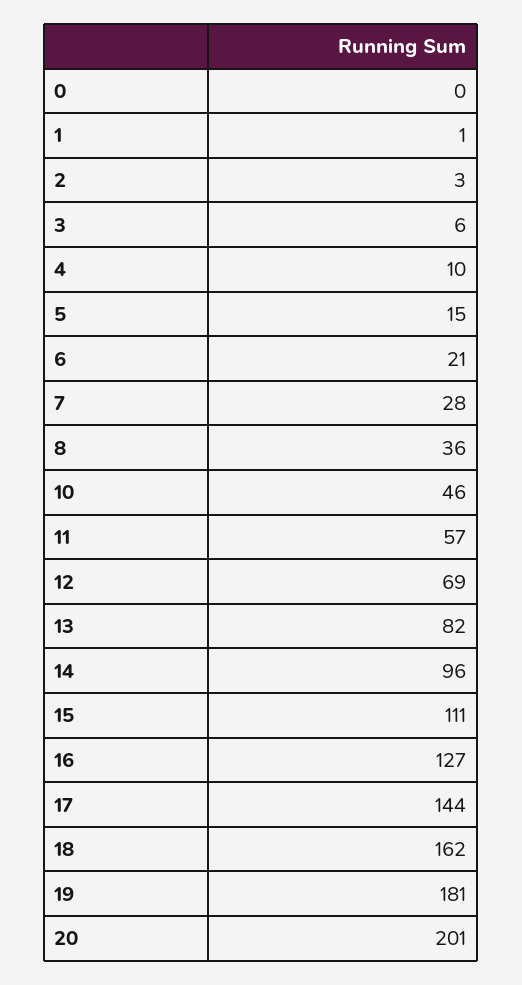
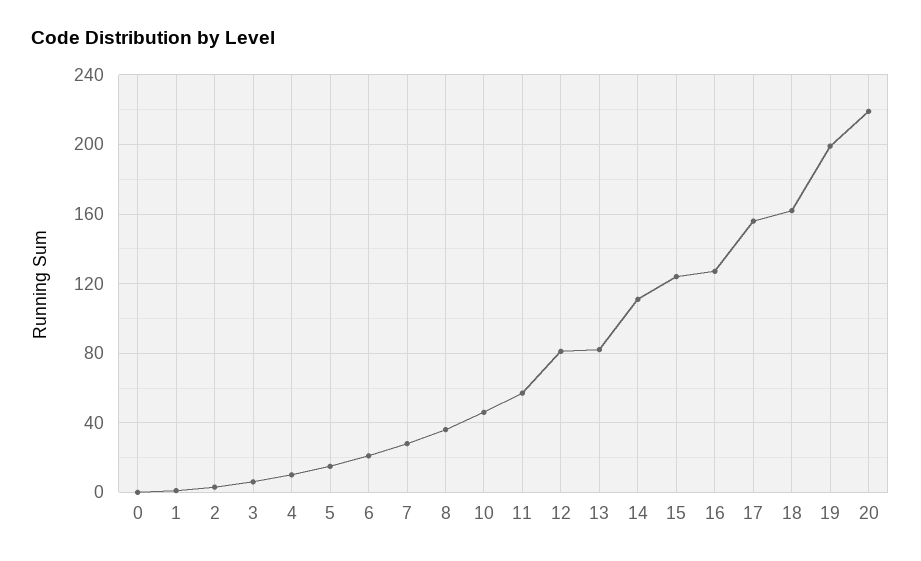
  {
    "0": 0,
    "1": 1,
    "2": 3,
    "3": 6,
    "4": 10,
    "5": 15,
    "6": 21,
    "7": 28,
    "8": 36,
    "10": 46,
    "11": 57,
-   "12": 69,
+   "12": 80,
    "13": 82,
-   "14": 96,
+   "14": 110,
-   "15": 111,
+   "15": 125,
    "16": 127,
-   "17": 144,
+   "17": 155,
    "18": 162,
-   "19": 181,
+   "19": 200,
-   "20": 201
+   "20": 220
  }

